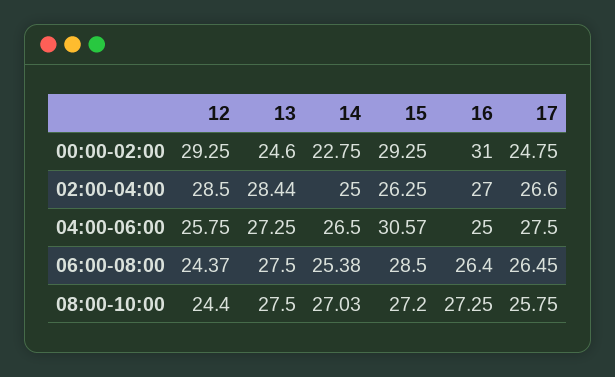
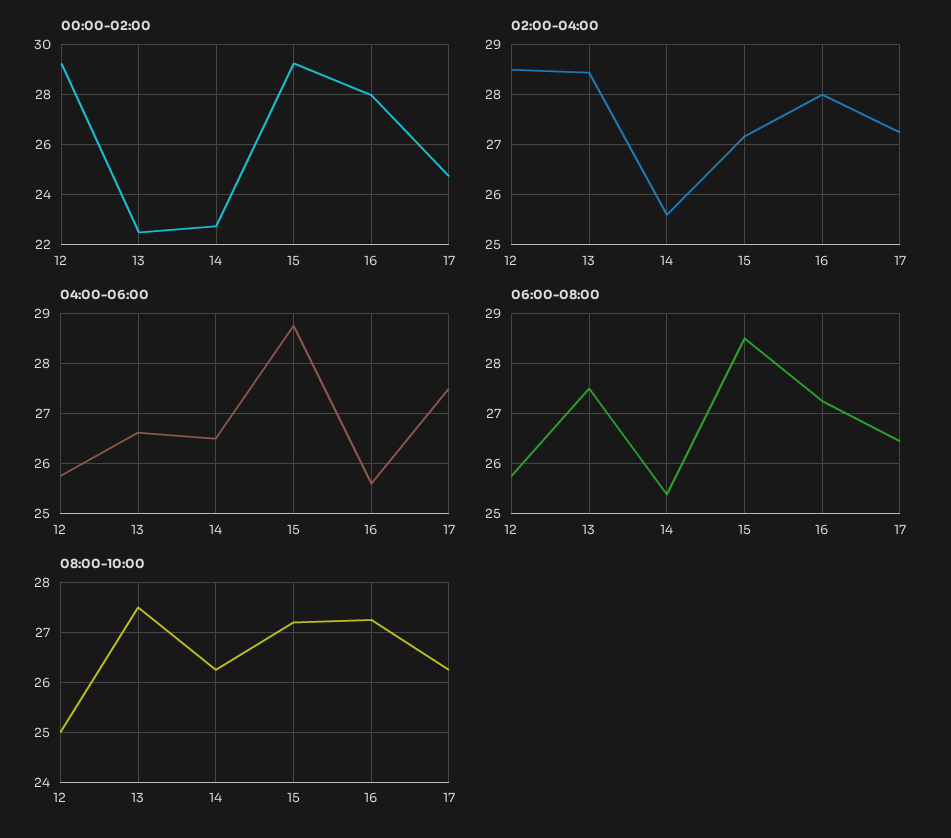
  {
    "00:00-02:00": {
      "12": 29.25,
-     "13": 24.6,
+     "13": 22.5,
      "14": 22.75,
      "15": 29.25,
-     "16": 31,
+     "16": 28,
      "17": 24.75
    },
    "02:00-04:00": {
      "12": 28.5,
      "13": 28.44,
-     "14": 25,
+     "14": 25.6,
-     "15": 26.25,
+     "15": 27.2,
-     "16": 27,
+     "16": 28,
-     "17": 26.6
+     "17": 27.2
    },
    "04:00-06:00": {
      "12": 25.75,
-     "13": 27.25,
+     "13": 26.6,
      "14": 26.5,
-     "15": 30.57,
+     "15": 28.8,
-     "16": 25,
+     "16": 25.6,
      "17": 27.5
    },
    "06:00-08:00": {
-     "12": 24.37,
+     "12": 25.8,
      "13": 27.5,
      "14": 25.38,
      "15": 28.5,
-     "16": 26.4,
+     "16": 27.2,
      "17": 26.45
    },
    "08:00-10:00": {
-     "12": 24.4,
+     "12": 25,
      "13": 27.5,
-     "14": 27.03,
+     "14": 26.2,
      "15": 27.2,
      "16": 27.25,
-     "17": 25.75
+     "17": 26.2
    }
  }

